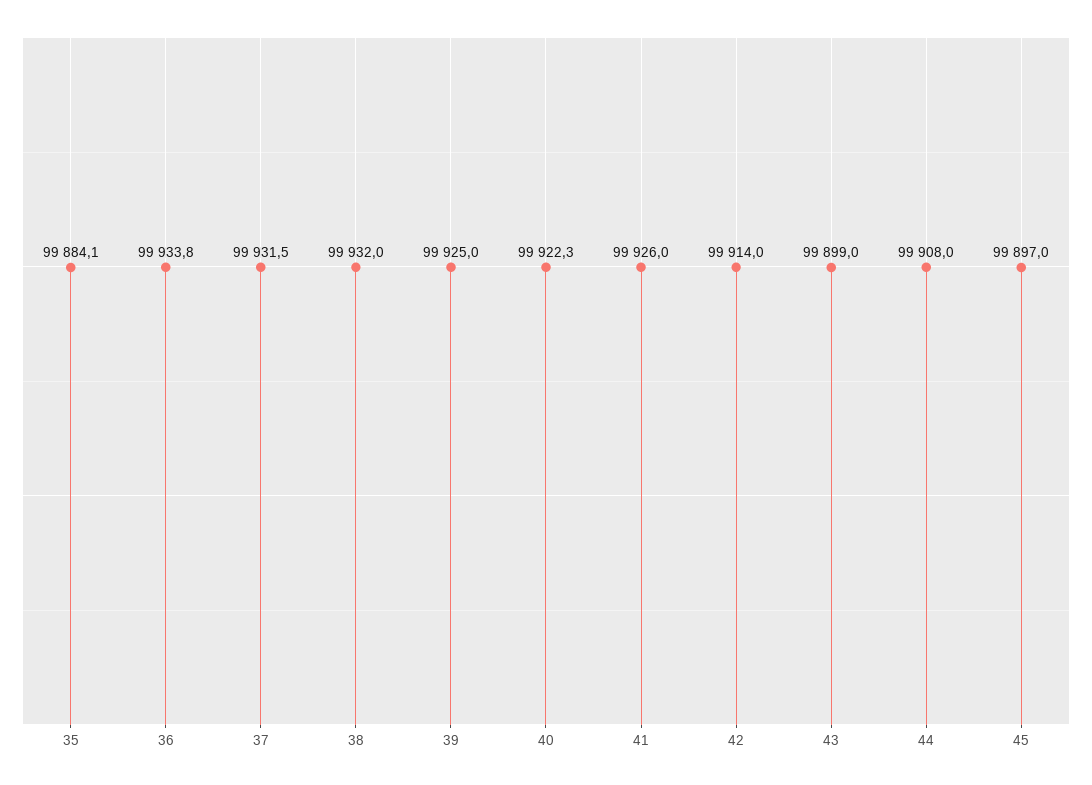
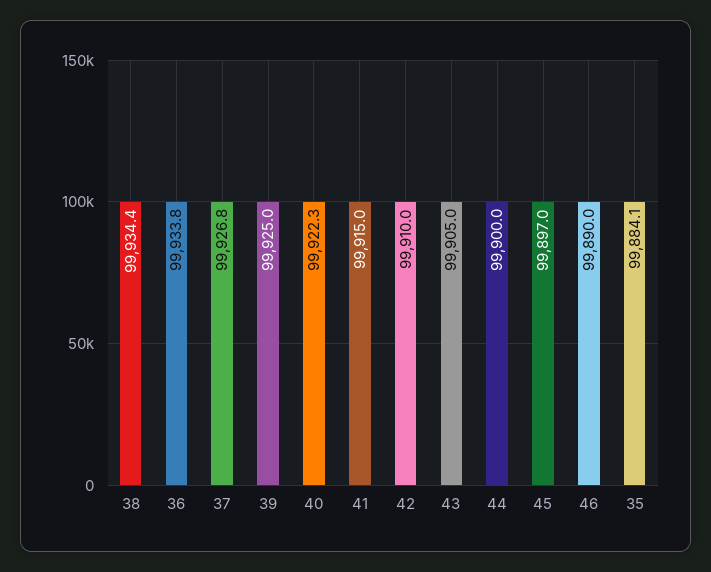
  {
    "35": 99884.1,
    "36": 99933.8,
-   "37": 99931.5,
+   "37": 99926.8,
-   "38": 99932,
+   "38": 99934.4,
    "39": 99925,
    "40": 99922.3,
-   "41": 99926,
+   "41": 99915,
-   "42": 99914,
+   "42": 99910,
-   "43": 99899,
+   "43": 99905,
-   "44": 99908,
+   "44": 99900,
-   "45": 99897
+   "45": 99897,
+   "46": 99890
  }

